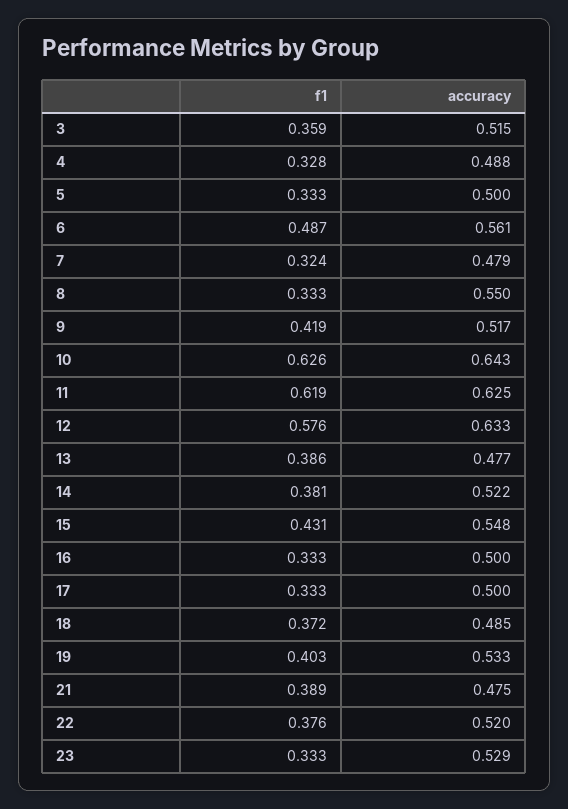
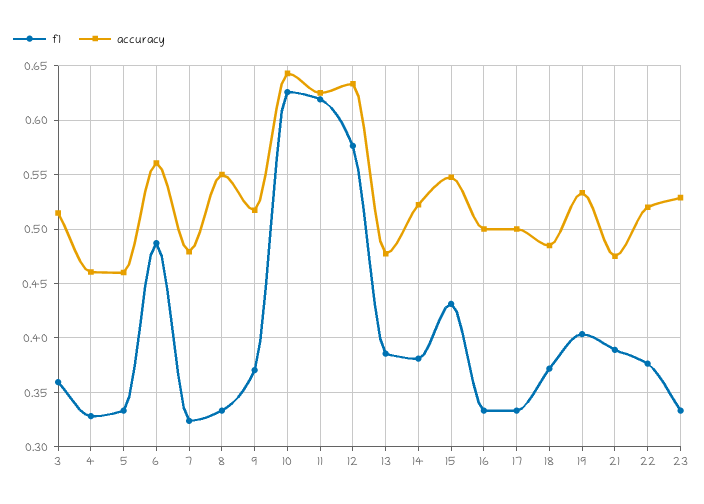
  {
    "f1": {
      "3": 0.359,
      "4": 0.328,
      "5": 0.333,
      "6": 0.487,
      "7": 0.324,
      "8": 0.333,
-     "9": 0.419,
+     "9": 0.37,
      "10": 0.626,
      "11": 0.619,
      "12": 0.576,
      "13": 0.386,
      "14": 0.381,
      "15": 0.431,
      "16": 0.333,
      "17": 0.333,
      "18": 0.372,
      "19": 0.403,
      "21": 0.389,
      "22": 0.376,
      "23": 0.333
    },
    "accuracy": {
      "3": 0.515,
-     "4": 0.488,
+     "4": 0.46,
-     "5": 0.5,
+     "5": 0.46,
      "6": 0.561,
      "7": 0.479,
      "8": 0.55,
      "9": 0.517,
      "10": 0.643,
      "11": 0.625,
      "12": 0.633,
      "13": 0.477,
      "14": 0.522,
      "15": 0.548,
      "16": 0.5,
      "17": 0.5,
      "18": 0.485,
      "19": 0.533,
      "21": 0.475,
      "22": 0.52,
      "23": 0.529
    }
  }

